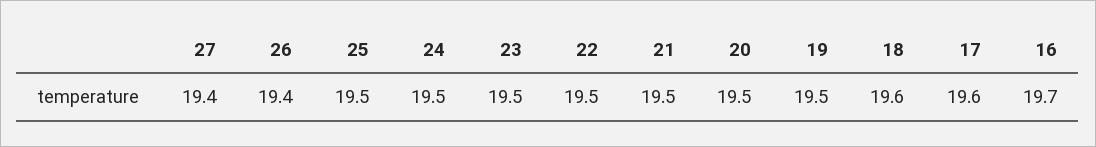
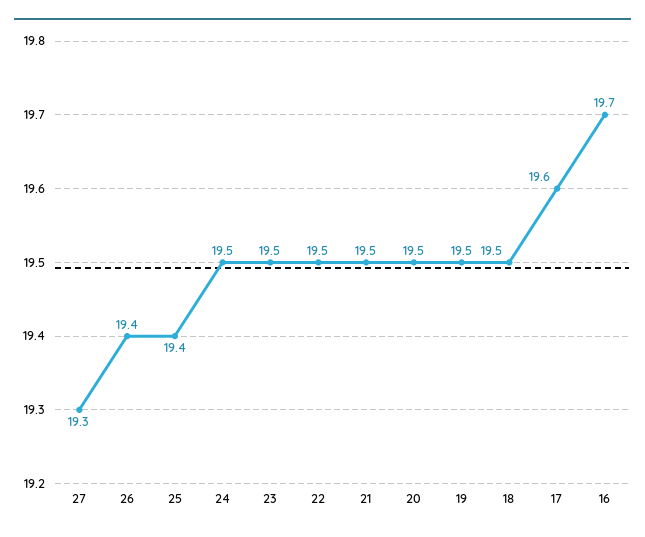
  {
-   "27": 19.4,
+   "27": 19.3,
    "26": 19.4,
-   "25": 19.5,
+   "25": 19.4,
    "24": 19.5,
    "23": 19.5,
    "22": 19.5,
    "21": 19.5,
    "20": 19.5,
    "19": 19.5,
-   "18": 19.6,
+   "18": 19.5,
    "17": 19.6,
    "16": 19.7
  }

